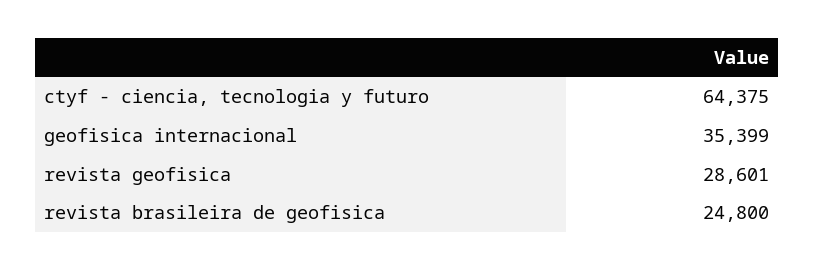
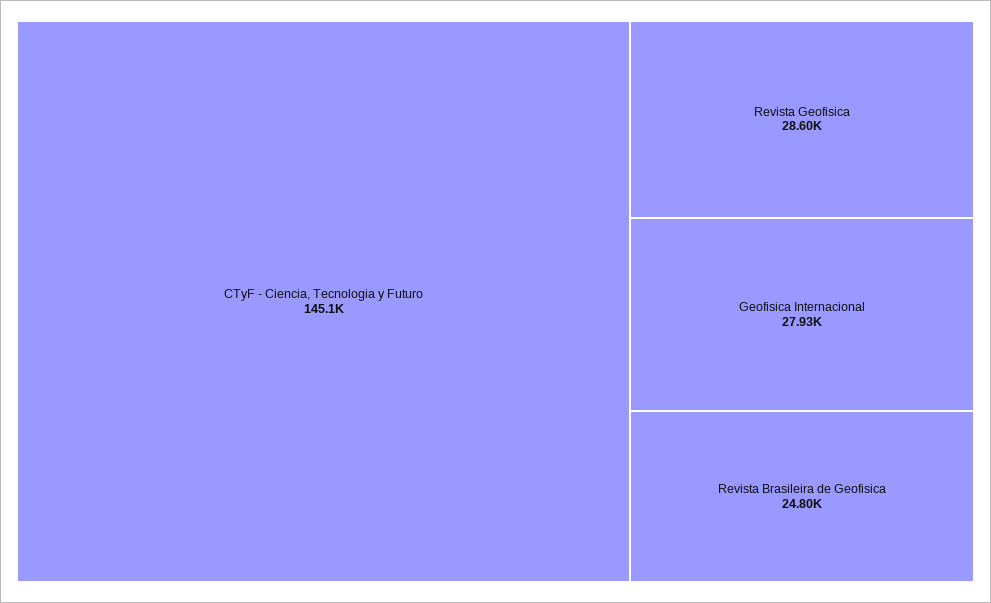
  {
-   "ctyf - ciencia, tecnologia y futuro": 64375,
+   "ctyf - ciencia, tecnologia y futuro": 145100,
-   "geofisica internacional": 35399,
+   "geofisica internacional": 27930,
    "revista geofisica": 28601,
    "revista brasileira de geofisica": 24800
  }

